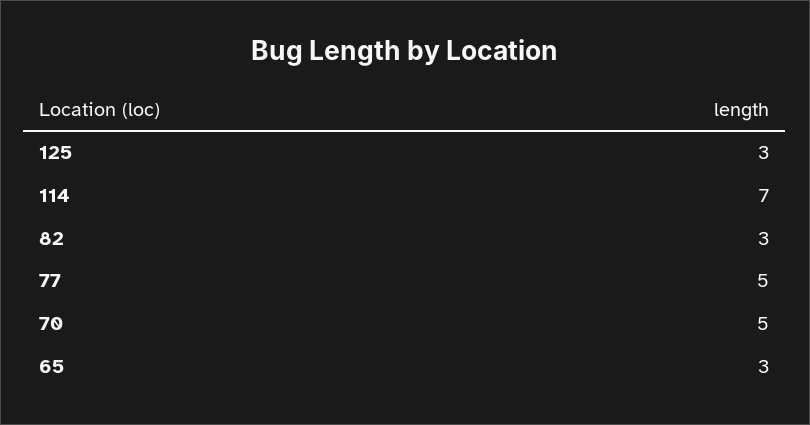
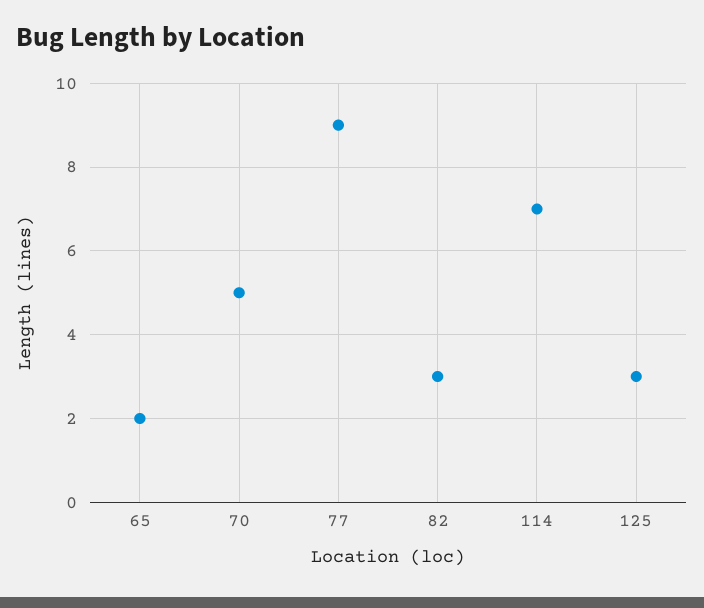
  {
    "125": 3,
    "114": 7,
    "82": 3,
-   "77": 5,
+   "77": 9,
    "70": 5,
-   "65": 3
+   "65": 2
  }

